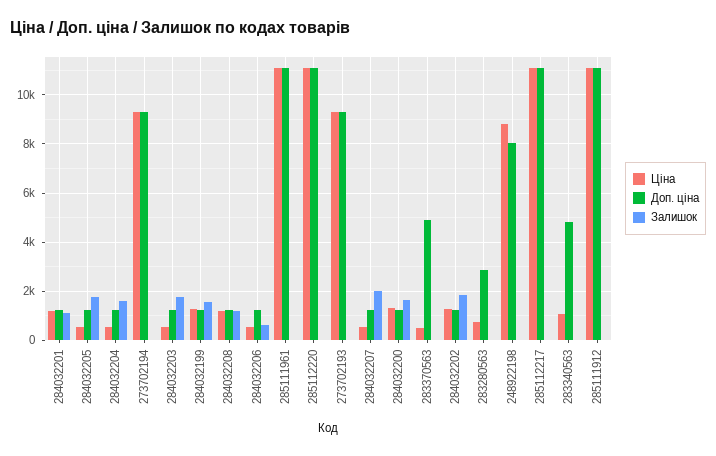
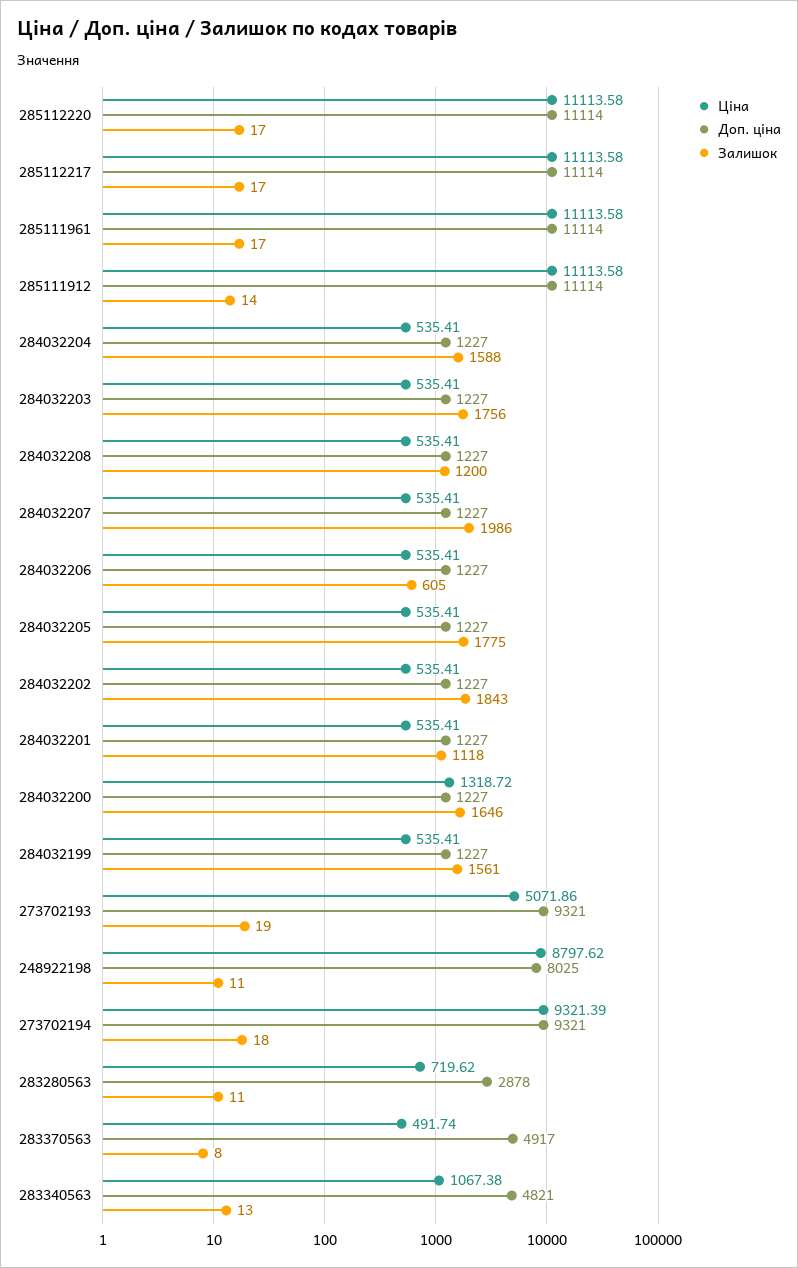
  {
    "Ціна": {
-     "284032201": 1250,
+     "284032201": 535.41,
      "284032205": 535.41,
      "284032204": 535.41,
      "273702194": 9321.39,
      "284032203": 535.41,
-     "284032199": 1250,
+     "284032199": 535.41,
-     "284032208": 1250,
+     "284032208": 535.41,
      "284032206": 535.41,
      "285111961": 11113.58,
      "285112220": 11113.58,
-     "273702193": 9250,
+     "273702193": 5071.86,
      "284032207": 535.41,
      "284032200": 1318.72,
      "283370563": 491.74,
-     "284032202": 1250,
+     "284032202": 535.41,
      "283280563": 719.62,
      "248922198": 8797.62,
      "285112217": 11113.58,
      "283340563": 1067.38,
      "285111912": 11113.58
    },
    "Доп. ціна": {
      "284032201": 1227,
      "284032205": 1227,
      "284032204": 1227,
      "273702194": 9321,
      "284032203": 1227,
      "284032199": 1227,
      "284032208": 1227,
      "284032206": 1227,
      "285111961": 11114,
      "285112220": 11114,
      "273702193": 9321,
      "284032207": 1227,
      "284032200": 1227,
      "283370563": 4917,
      "284032202": 1227,
      "283280563": 2878,
      "248922198": 8025,
      "285112217": 11114,
      "283340563": 4821,
      "285111912": 11114
    },
    "Залишок": {
      "284032201": 1118,
      "284032205": 1775,
      "284032204": 1588,
      "273702194": 18,
      "284032203": 1756,
      "284032199": 1561,
      "284032208": 1200,
      "284032206": 605,
      "285111961": 17,
      "285112220": 17,
      "273702193": 19,
      "284032207": 1986,
      "284032200": 1646,
      "283370563": 8,
      "284032202": 1843,
      "283280563": 11,
      "248922198": 11,
      "285112217": 17,
      "283340563": 13,
      "285111912": 14
    }
  }

